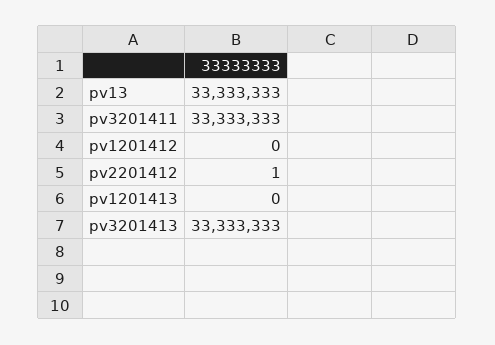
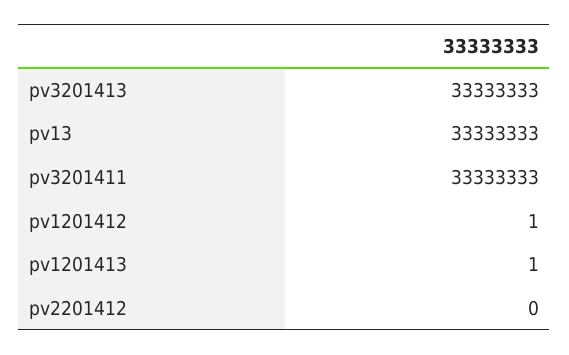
  {
    "pv13": 33333333,
    "pv3201411": 33333333,
-   "pv1201412": 0,
+   "pv1201412": 1,
-   "pv2201412": 1,
+   "pv2201412": 0,
-   "pv1201413": 0,
+   "pv1201413": 1,
    "pv3201413": 33333333
  }

